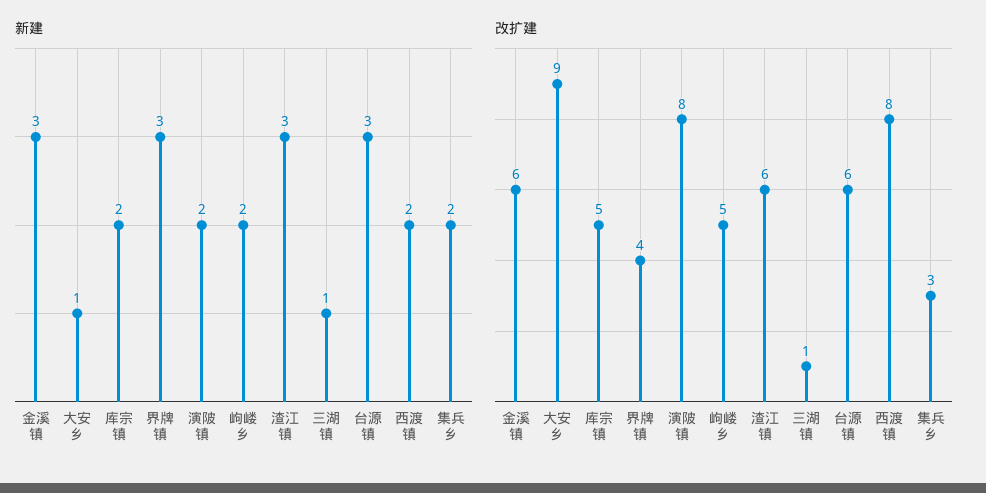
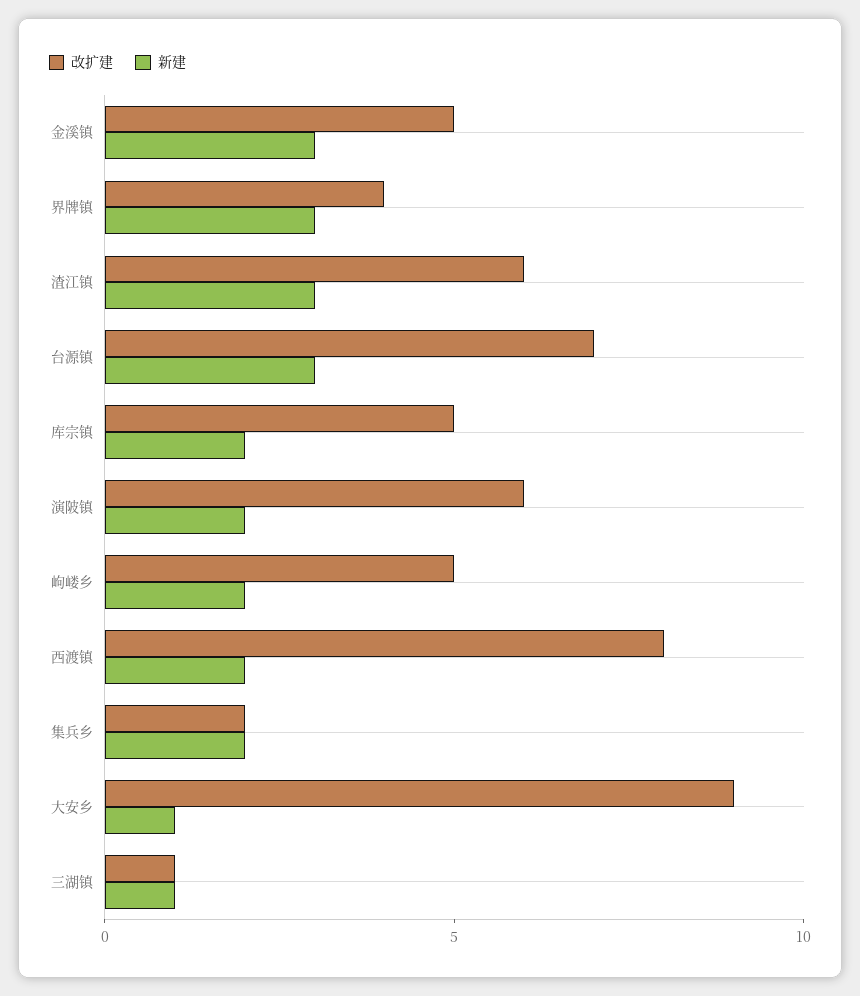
  {
    "新建": {
      "金溪镇": 3,
      "大安乡": 1,
      "库宗镇": 2,
      "界牌镇": 3,
      "演陂镇": 2,
      "岣嵝乡": 2,
      "渣江镇": 3,
      "三湖镇": 1,
      "台源镇": 3,
      "西渡镇": 2,
      "集兵乡": 2
    },
    "改扩建": {
-     "金溪镇": 6,
+     "金溪镇": 5,
      "大安乡": 9,
      "库宗镇": 5,
      "界牌镇": 4,
-     "演陂镇": 8,
+     "演陂镇": 6,
      "岣嵝乡": 5,
      "渣江镇": 6,
      "三湖镇": 1,
-     "台源镇": 6,
+     "台源镇": 7,
      "西渡镇": 8,
-     "集兵乡": 3
+     "集兵乡": 2
    }
  }

